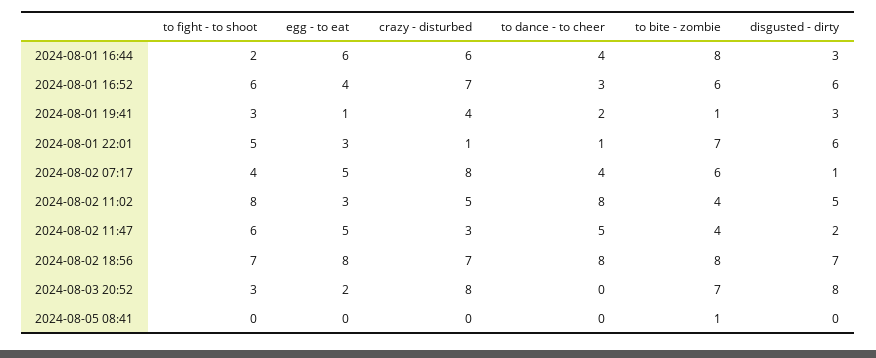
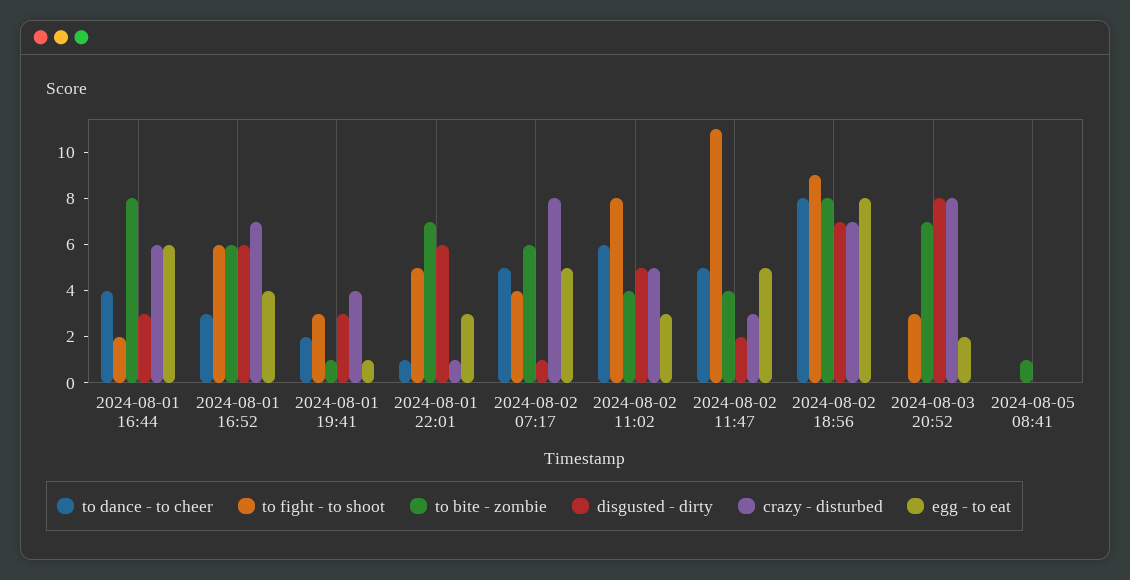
  {
    "to fight - to shoot": {
      "2024-08-01 16:44": 2,
      "2024-08-01 16:52": 6,
      "2024-08-01 19:41": 3,
      "2024-08-01 22:01": 5,
      "2024-08-02 07:17": 4,
      "2024-08-02 11:02": 8,
-     "2024-08-02 11:47": 6,
+     "2024-08-02 11:47": 11,
-     "2024-08-02 18:56": 7,
+     "2024-08-02 18:56": 9,
      "2024-08-03 20:52": 3,
      "2024-08-05 08:41": 0
    },
    "egg - to eat": {
      "2024-08-01 16:44": 6,
      "2024-08-01 16:52": 4,
      "2024-08-01 19:41": 1,
      "2024-08-01 22:01": 3,
      "2024-08-02 07:17": 5,
      "2024-08-02 11:02": 3,
      "2024-08-02 11:47": 5,
      "2024-08-02 18:56": 8,
      "2024-08-03 20:52": 2,
      "2024-08-05 08:41": 0
    },
    "crazy - disturbed": {
      "2024-08-01 16:44": 6,
      "2024-08-01 16:52": 7,
      "2024-08-01 19:41": 4,
      "2024-08-01 22:01": 1,
      "2024-08-02 07:17": 8,
      "2024-08-02 11:02": 5,
      "2024-08-02 11:47": 3,
      "2024-08-02 18:56": 7,
      "2024-08-03 20:52": 8,
      "2024-08-05 08:41": 0
    },
    "to dance - to cheer": {
      "2024-08-01 16:44": 4,
      "2024-08-01 16:52": 3,
      "2024-08-01 19:41": 2,
      "2024-08-01 22:01": 1,
-     "2024-08-02 07:17": 4,
+     "2024-08-02 07:17": 5,
-     "2024-08-02 11:02": 8,
+     "2024-08-02 11:02": 6,
      "2024-08-02 11:47": 5,
      "2024-08-02 18:56": 8,
      "2024-08-03 20:52": 0,
      "2024-08-05 08:41": 0
    },
    "to bite - zombie": {
      "2024-08-01 16:44": 8,
      "2024-08-01 16:52": 6,
      "2024-08-01 19:41": 1,
      "2024-08-01 22:01": 7,
      "2024-08-02 07:17": 6,
      "2024-08-02 11:02": 4,
      "2024-08-02 11:47": 4,
      "2024-08-02 18:56": 8,
      "2024-08-03 20:52": 7,
      "2024-08-05 08:41": 1
    },
    "disgusted - dirty": {
      "2024-08-01 16:44": 3,
      "2024-08-01 16:52": 6,
      "2024-08-01 19:41": 3,
      "2024-08-01 22:01": 6,
      "2024-08-02 07:17": 1,
      "2024-08-02 11:02": 5,
      "2024-08-02 11:47": 2,
      "2024-08-02 18:56": 7,
      "2024-08-03 20:52": 8,
      "2024-08-05 08:41": 0
    }
  }

